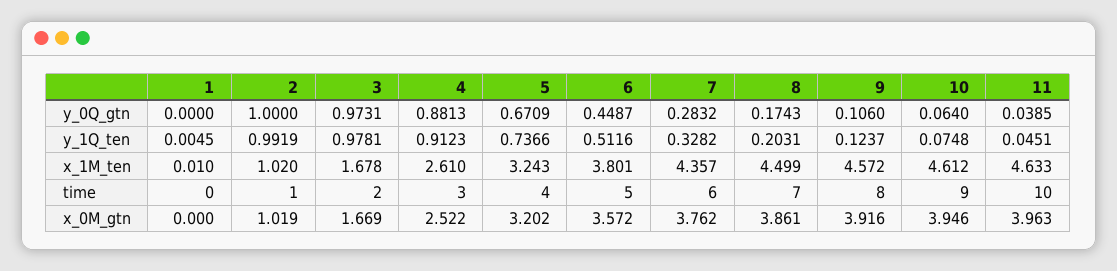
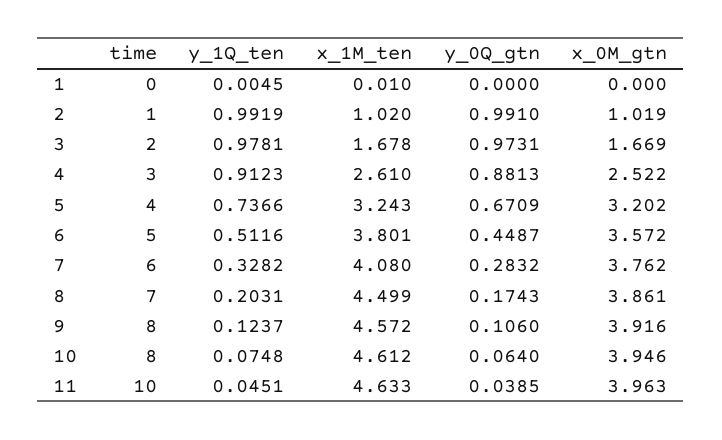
  {
    "1": {
      "y_0Q_gtn": 0,
      "y_1Q_ten": 0.0045,
      "x_1M_ten": 0.01,
      "time": 0,
      "x_0M_gtn": 0
    },
    "2": {
-     "y_0Q_gtn": 1,
+     "y_0Q_gtn": 0.991,
      "y_1Q_ten": 0.9919,
      "x_1M_ten": 1.02,
      "time": 1,
      "x_0M_gtn": 1.019
    },
    "3": {
      "y_0Q_gtn": 0.9731,
      "y_1Q_ten": 0.9781,
      "x_1M_ten": 1.678,
      "time": 2,
      "x_0M_gtn": 1.669
    },
    "4": {
      "y_0Q_gtn": 0.8813,
      "y_1Q_ten": 0.9123,
      "x_1M_ten": 2.61,
      "time": 3,
      "x_0M_gtn": 2.522
    },
    "5": {
      "y_0Q_gtn": 0.6709,
      "y_1Q_ten": 0.7366,
      "x_1M_ten": 3.243,
      "time": 4,
      "x_0M_gtn": 3.202
    },
    "6": {
      "y_0Q_gtn": 0.4487,
      "y_1Q_ten": 0.5116,
      "x_1M_ten": 3.801,
      "time": 5,
      "x_0M_gtn": 3.572
    },
    "7": {
      "y_0Q_gtn": 0.2832,
      "y_1Q_ten": 0.3282,
-     "x_1M_ten": 4.357,
+     "x_1M_ten": 4.08,
      "time": 6,
      "x_0M_gtn": 3.762
    },
    "8": {
      "y_0Q_gtn": 0.1743,
      "y_1Q_ten": 0.2031,
      "x_1M_ten": 4.499,
      "time": 7,
      "x_0M_gtn": 3.861
    },
    "9": {
      "y_0Q_gtn": 0.106,
      "y_1Q_ten": 0.1237,
      "x_1M_ten": 4.572,
      "time": 8,
      "x_0M_gtn": 3.916
    },
    "10": {
      "y_0Q_gtn": 0.064,
      "y_1Q_ten": 0.0748,
      "x_1M_ten": 4.612,
-     "time": 9,
+     "time": 8,
      "x_0M_gtn": 3.946
    },
    "11": {
      "y_0Q_gtn": 0.0385,
      "y_1Q_ten": 0.0451,
      "x_1M_ten": 4.633,
      "time": 10,
      "x_0M_gtn": 3.963
    }
  }

